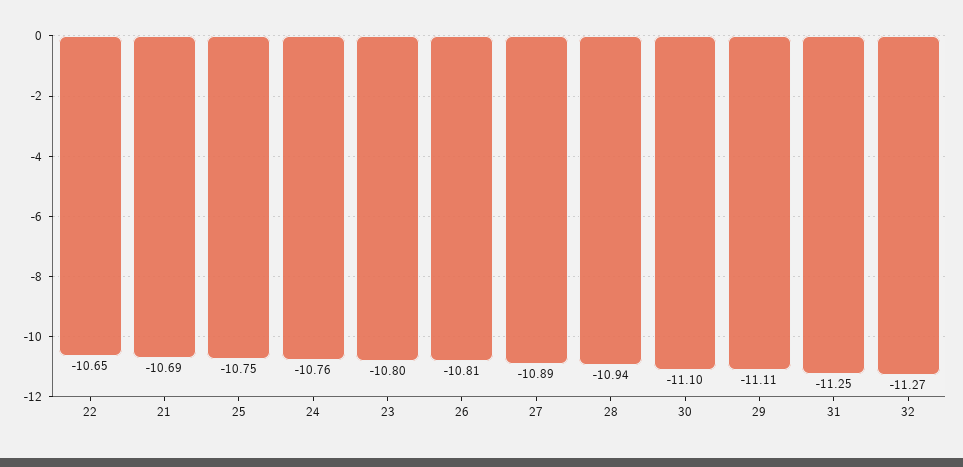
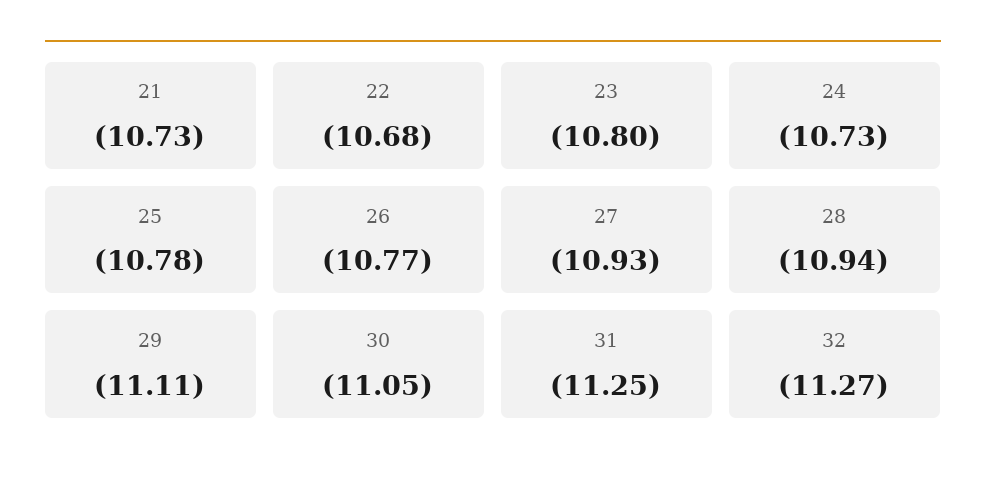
  {
-   "22": -10.65,
+   "22": -10.68,
-   "21": -10.69,
+   "21": -10.73,
-   "25": -10.75,
+   "25": -10.78,
-   "24": -10.76,
+   "24": -10.73,
    "23": -10.8,
-   "26": -10.81,
+   "26": -10.77,
-   "27": -10.89,
+   "27": -10.93,
    "28": -10.94,
-   "30": -11.1,
+   "30": -11.05,
    "29": -11.11,
    "31": -11.25,
    "32": -11.27
  }

